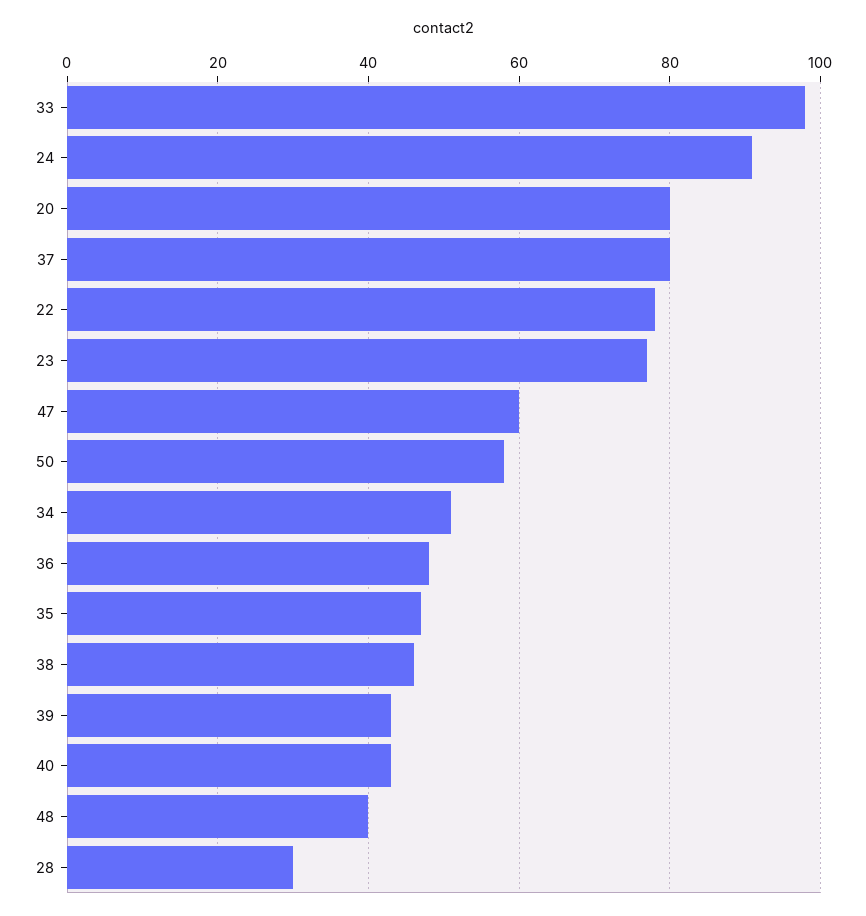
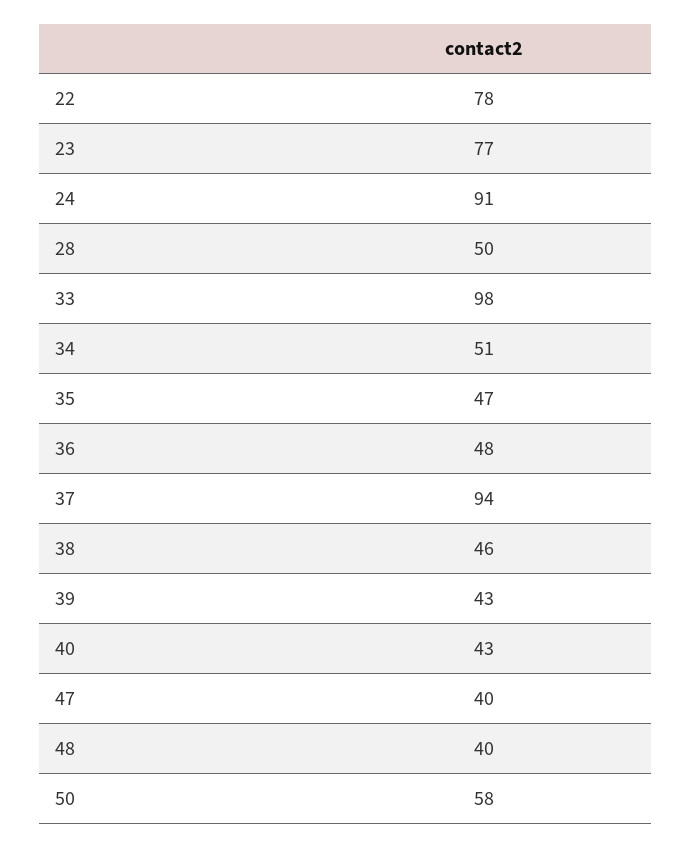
  {
    "33": 98,
    "24": 91,
-   "20": 80,
-   "37": 80,
+   "37": 94,
    "22": 78,
    "23": 77,
-   "47": 60,
+   "47": 40,
    "50": 58,
    "34": 51,
    "36": 48,
    "35": 47,
    "38": 46,
    "39": 43,
    "40": 43,
    "48": 40,
-   "28": 30
+   "28": 50
  }

